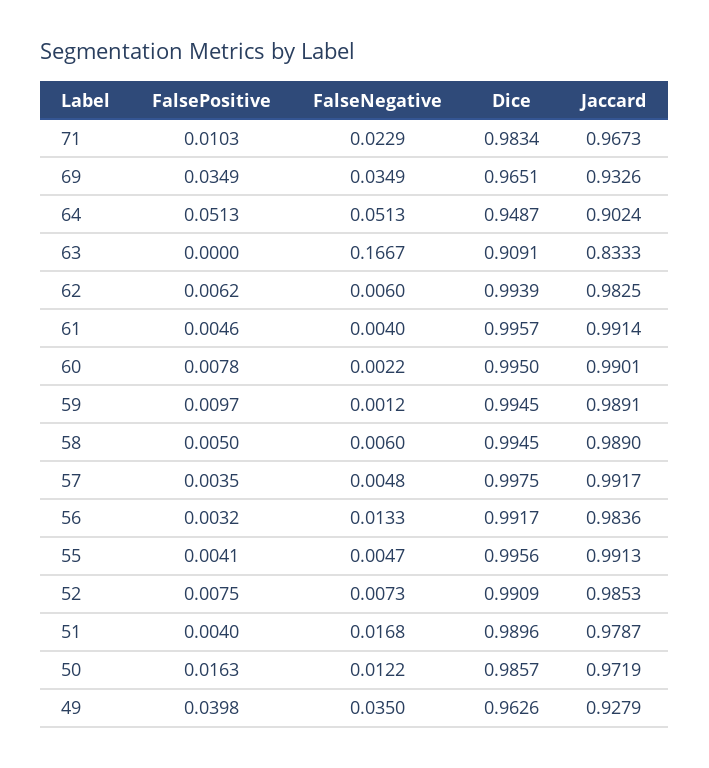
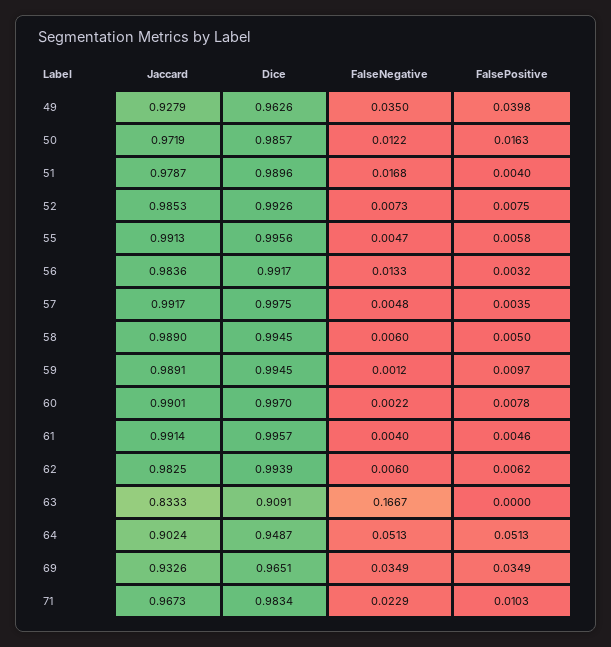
  {
    "FalsePositive": {
      "71": 0.0103,
      "69": 0.0349,
      "64": 0.0513,
      "63": 0,
      "62": 0.0062,
      "61": 0.0046,
      "60": 0.0078,
      "59": 0.0097,
      "58": 0.005,
      "57": 0.0035,
      "56": 0.0032,
-     "55": 0.0041,
+     "55": 0.0058,
      "52": 0.0075,
      "51": 0.004,
      "50": 0.0163,
      "49": 0.0398
    },
    "FalseNegative": {
      "71": 0.0229,
      "69": 0.0349,
      "64": 0.0513,
      "63": 0.1667,
      "62": 0.006,
      "61": 0.004,
      "60": 0.0022,
      "59": 0.0012,
      "58": 0.006,
      "57": 0.0048,
      "56": 0.0133,
      "55": 0.0047,
      "52": 0.0073,
      "51": 0.0168,
      "50": 0.0122,
      "49": 0.035
    },
    "Dice": {
      "71": 0.9834,
      "69": 0.9651,
      "64": 0.9487,
      "63": 0.9091,
      "62": 0.9939,
      "61": 0.9957,
-     "60": 0.995,
+     "60": 0.997,
      "59": 0.9945,
      "58": 0.9945,
      "57": 0.9975,
      "56": 0.9917,
      "55": 0.9956,
-     "52": 0.9909,
+     "52": 0.9926,
      "51": 0.9896,
      "50": 0.9857,
      "49": 0.9626
    },
    "Jaccard": {
      "71": 0.9673,
      "69": 0.9326,
      "64": 0.9024,
      "63": 0.8333,
      "62": 0.9825,
      "61": 0.9914,
      "60": 0.9901,
      "59": 0.9891,
      "58": 0.989,
      "57": 0.9917,
      "56": 0.9836,
      "55": 0.9913,
      "52": 0.9853,
      "51": 0.9787,
      "50": 0.9719,
      "49": 0.9279
    }
  }

